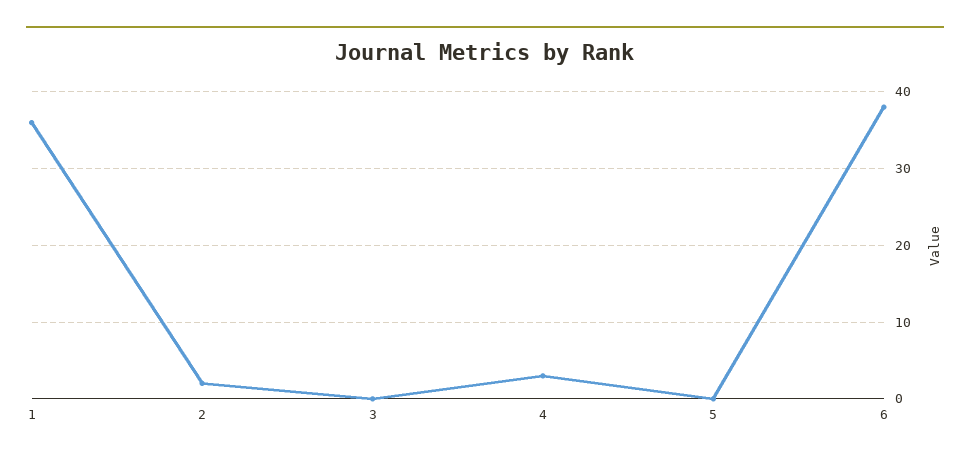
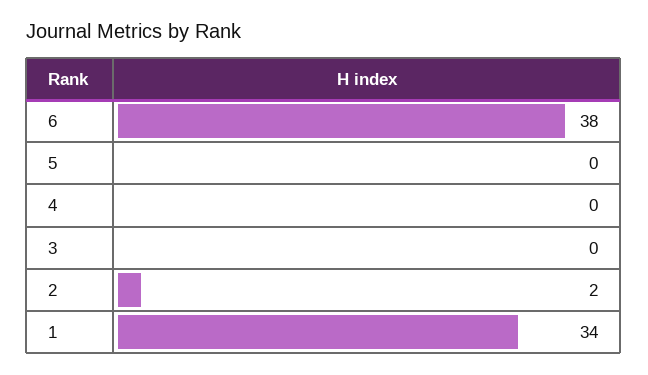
  {
-   "1": 36,
+   "1": 34,
    "2": 2,
    "3": 0,
-   "4": 3,
+   "4": 0,
    "5": 0,
    "6": 38
  }

